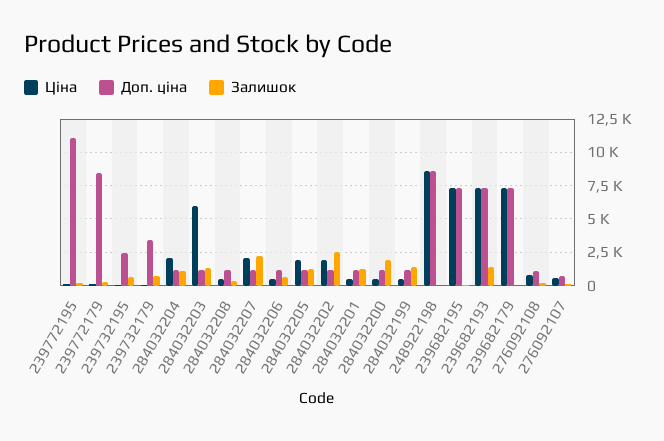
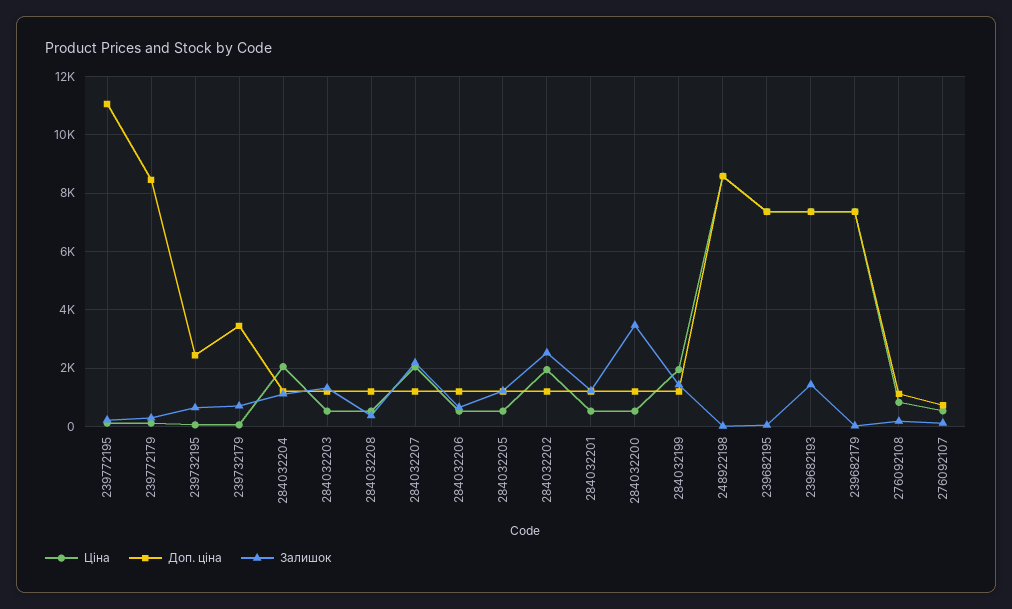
  {
    "Ціна": {
      "239772195": 0,
      "239772179": 0,
      "239732195": 0,
      "239732179": 0,
      "284032204": 2000,
-     "284032203": 6000,
+     "284032203": 500,
      "284032208": 500,
      "284032207": 2000,
      "284032206": 500,
-     "284032205": 2000,
+     "284032205": 500,
      "284032202": 2000,
      "284032201": 500,
      "284032200": 500,
-     "284032199": 500,
+     "284032199": 2000,
      "248922198": 8500,
      "239682195": 7250,
      "239682193": 7250,
      "239682179": 7250,
      "276092108": 750,
      "276092107": 500
    },
    "Доп. ціна": {
      "239772195": 11000,
      "239772179": 8500,
      "239732195": 2500,
      "239732179": 3500,
      "284032204": 1250,
      "284032203": 1250,
      "284032208": 1250,
      "284032207": 1250,
      "284032206": 1250,
      "284032205": 1250,
      "284032202": 1250,
      "284032201": 1250,
      "284032200": 1250,
      "284032199": 1250,
      "248922198": 8500,
      "239682195": 7250,
      "239682193": 7250,
      "239682179": 7250,
      "276092108": 1000,
      "276092107": 750
    },
    "Залишок": {
      "239772195": 250,
      "239772179": 250,
      "239732195": 750,
      "239732179": 750,
      "284032204": 1000,
      "284032203": 1250,
      "284032208": 250,
      "284032207": 2250,
      "284032206": 750,
      "284032205": 1250,
      "284032202": 2500,
      "284032201": 1250,
-     "284032200": 2000,
+     "284032200": 3500,
      "284032199": 1500,
      "248922198": 0,
      "239682195": 0,
      "239682193": 1500,
      "239682179": 0,
      "276092108": 250,
      "276092107": 0
    }
  }

